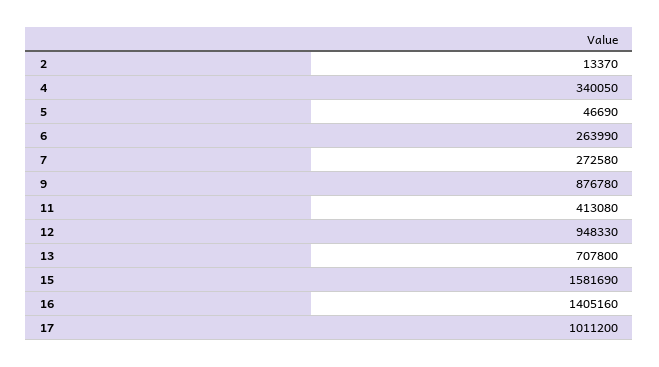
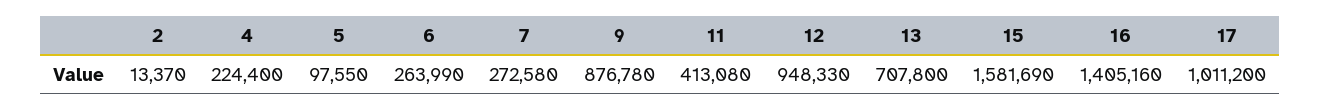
  {
    "2": 13370,
-   "4": 340050,
+   "4": 224400,
-   "5": 46690,
+   "5": 97550,
    "6": 263990,
    "7": 272580,
    "9": 876780,
    "11": 413080,
    "12": 948330,
    "13": 707800,
    "15": 1581690,
    "16": 1405160,
    "17": 1011200
  }

